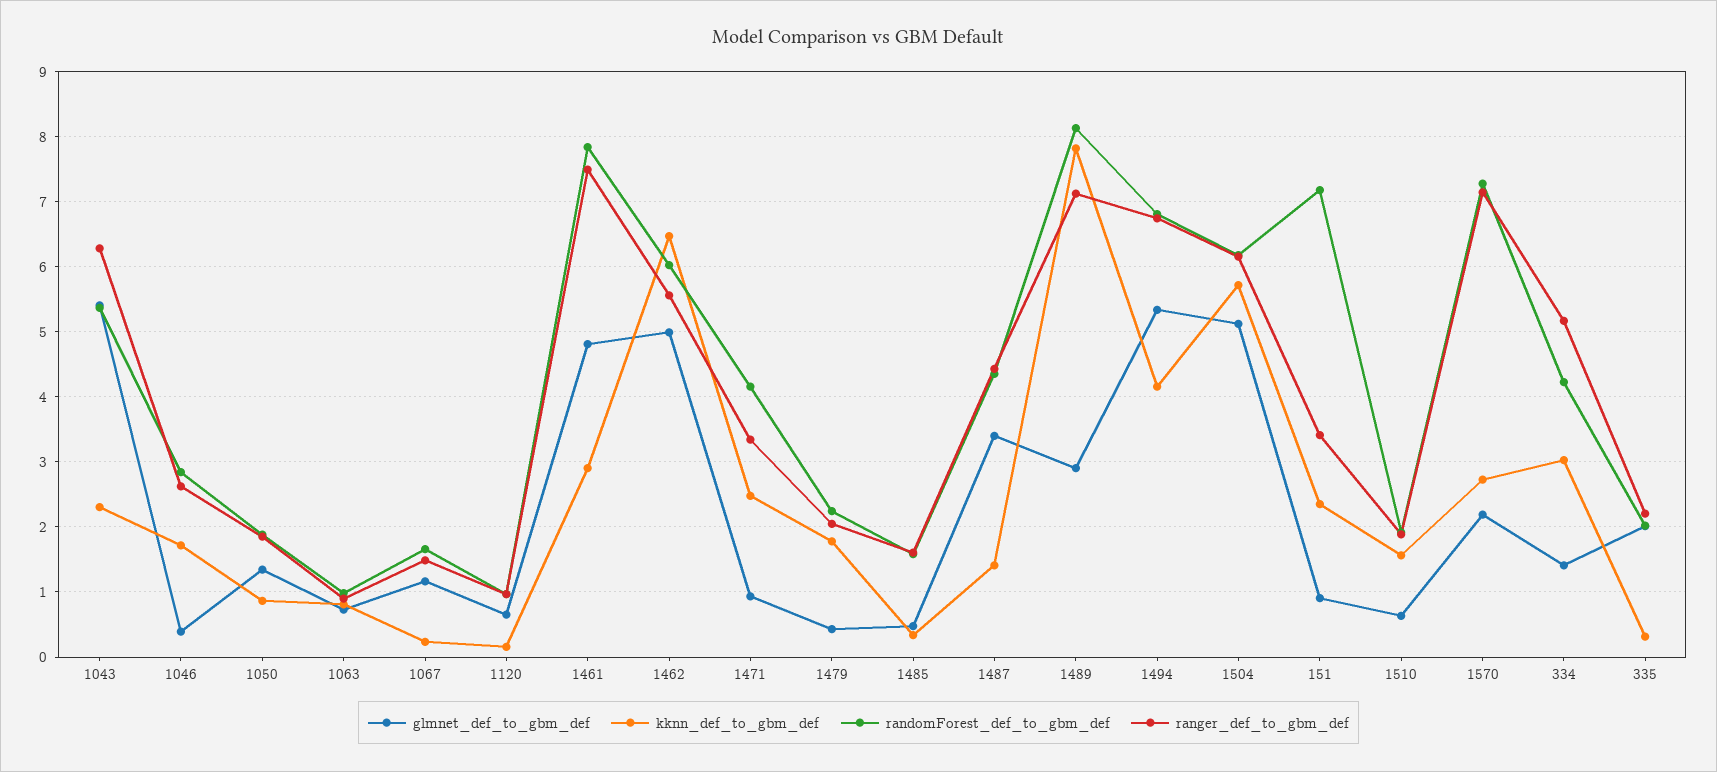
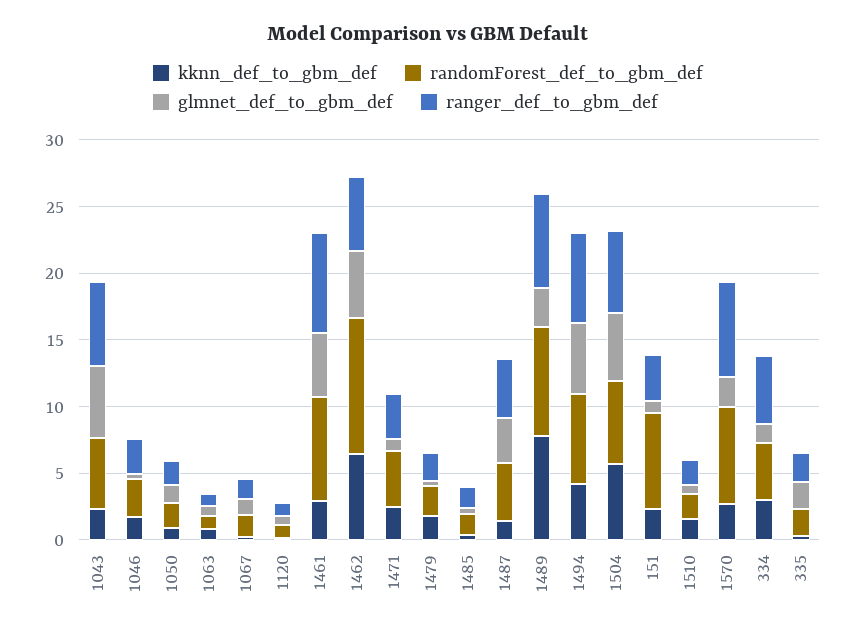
  {
    "glmnet_def_to_gbm_def": {
      "1043": 5.4,
      "1046": 0.4,
      "1050": 1.3,
      "1063": 0.7,
      "1067": 1.2,
      "1120": 0.7,
      "1461": 4.8,
      "1462": 5,
      "1471": 0.9,
      "1479": 0.4,
      "1485": 0.5,
      "1487": 3.4,
      "1489": 2.9,
      "1494": 5.3,
      "1504": 5.1,
      "151": 0.9,
      "1510": 0.6,
      "1570": 2.2,
      "334": 1.4,
      "335": 2
    },
    "kknn_def_to_gbm_def": {
      "1043": 2.3,
      "1046": 1.7,
      "1050": 0.9,
      "1063": 0.8,
      "1067": 0.2,
      "1120": 0.2,
      "1461": 2.9,
      "1462": 6.5,
      "1471": 2.5,
      "1479": 1.8,
      "1485": 0.3,
      "1487": 1.4,
      "1489": 7.8,
      "1494": 4.2,
      "1504": 5.7,
      "151": 2.3,
      "1510": 1.6,
      "1570": 2.7,
      "334": 3,
      "335": 0.3
    },
    "randomForest_def_to_gbm_def": {
      "1043": 5.4,
      "1046": 2.8,
      "1050": 1.9,
      "1063": 1,
      "1067": 1.7,
      "1120": 1,
      "1461": 7.8,
-     "1462": 6,
+     "1462": 10,
      "1471": 4.2,
      "1479": 2.2,
      "1485": 1.6,
      "1487": 4.4,
      "1489": 8.1,
      "1494": 6.8,
      "1504": 6.2,
      "151": 7.2,
      "1510": 1.9,
      "1570": 7.3,
      "334": 4.2,
      "335": 2
    },
    "ranger_def_to_gbm_def": {
      "1043": 6.3,
      "1046": 2.6,
      "1050": 1.9,
      "1063": 0.9,
      "1067": 1.5,
      "1120": 1,
      "1461": 7.5,
      "1462": 5.6,
      "1471": 3.3,
      "1479": 2,
      "1485": 1.6,
      "1487": 4.4,
      "1489": 7.1,
      "1494": 6.7,
      "1504": 6.2,
      "151": 3.4,
      "1510": 1.9,
      "1570": 7.1,
      "334": 5.2,
      "335": 2.2
    }
  }

